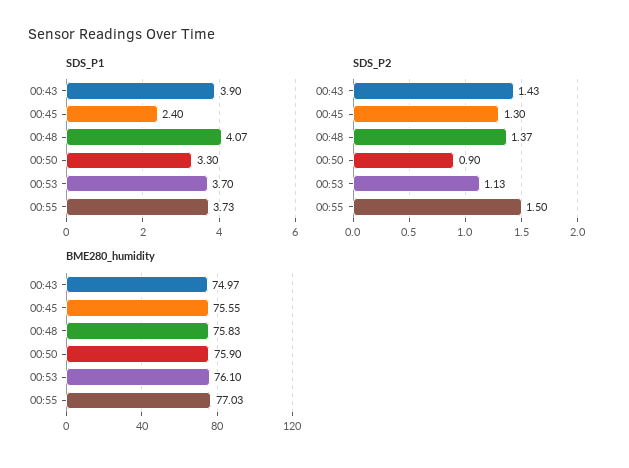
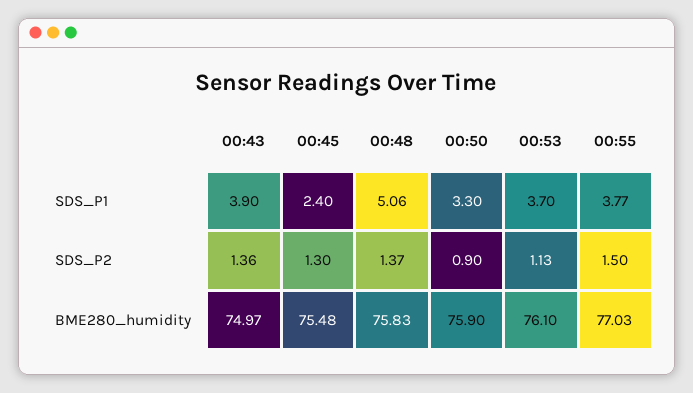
  {
    "SDS_P1": {
      "00:43": 3.9,
      "00:45": 2.4,
-     "00:48": 4.07,
+     "00:48": 5.06,
      "00:50": 3.3,
      "00:53": 3.7,
-     "00:55": 3.73
+     "00:55": 3.77
    },
    "SDS_P2": {
-     "00:43": 1.43,
+     "00:43": 1.36,
      "00:45": 1.3,
      "00:48": 1.37,
      "00:50": 0.9,
      "00:53": 1.13,
      "00:55": 1.5
    },
    "BME280_humidity": {
      "00:43": 74.97,
-     "00:45": 75.55,
+     "00:45": 75.48,
      "00:48": 75.83,
      "00:50": 75.9,
      "00:53": 76.1,
      "00:55": 77.03
    }
  }

